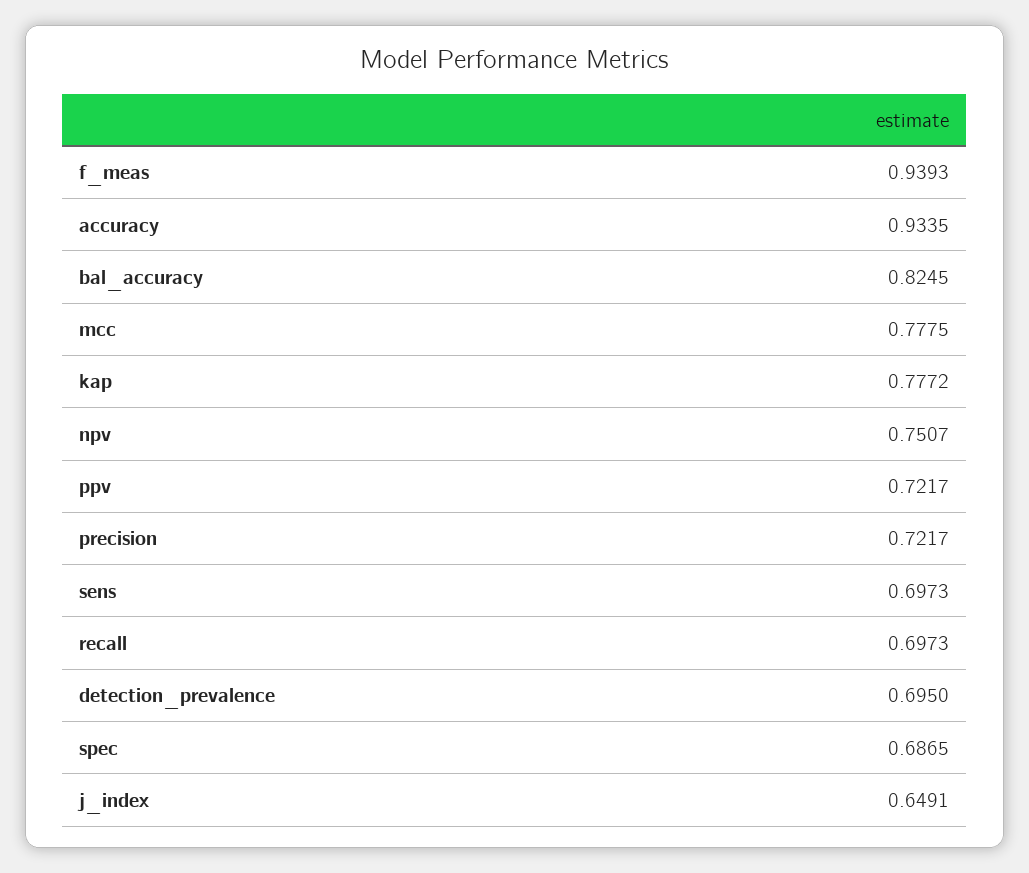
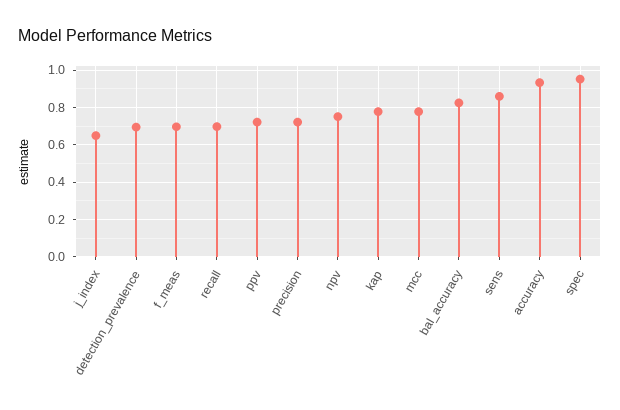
  {
-   "f_meas": 0.9393,
+   "f_meas": 0.7,
    "accuracy": 0.9335,
    "bal_accuracy": 0.8245,
    "mcc": 0.7775,
    "kap": 0.7772,
    "npv": 0.7507,
    "ppv": 0.7217,
    "precision": 0.7217,
-   "sens": 0.6973,
+   "sens": 0.85,
    "recall": 0.6973,
    "detection_prevalence": 0.695,
-   "spec": 0.6865,
+   "spec": 0.95,
    "j_index": 0.6491
  }

